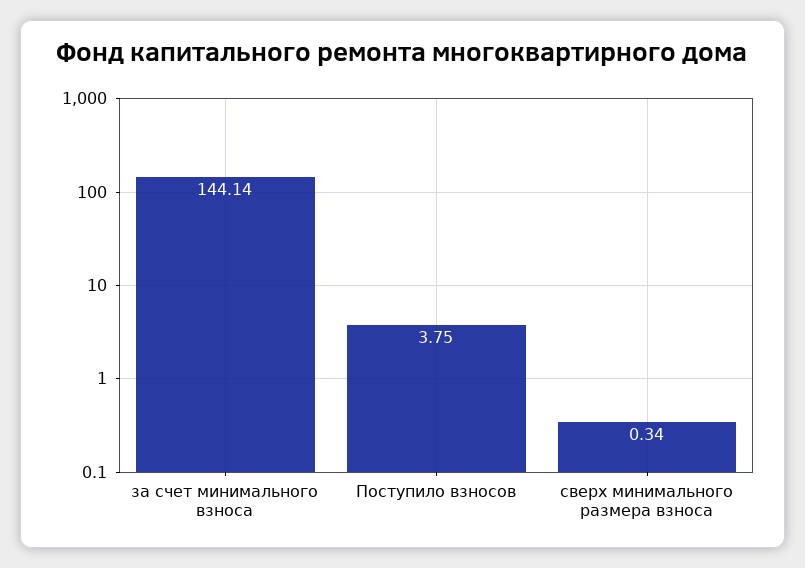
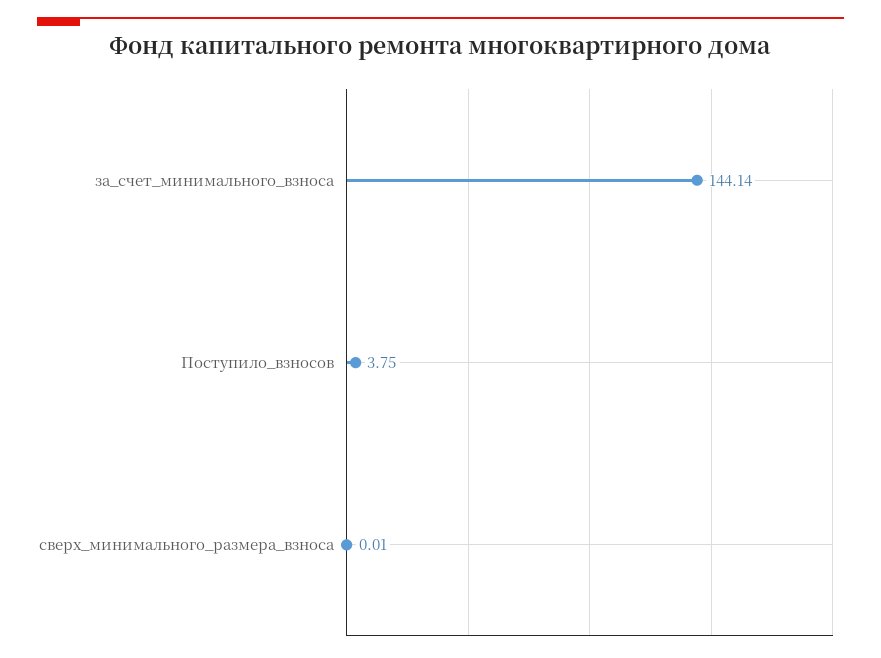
  {
    "за счет минимального взноса": 144.14,
    "Поступило взносов": 3.75,
-   "сверх минимального размера взноса": 0.34
+   "сверх минимального размера взноса": 0.01
  }

